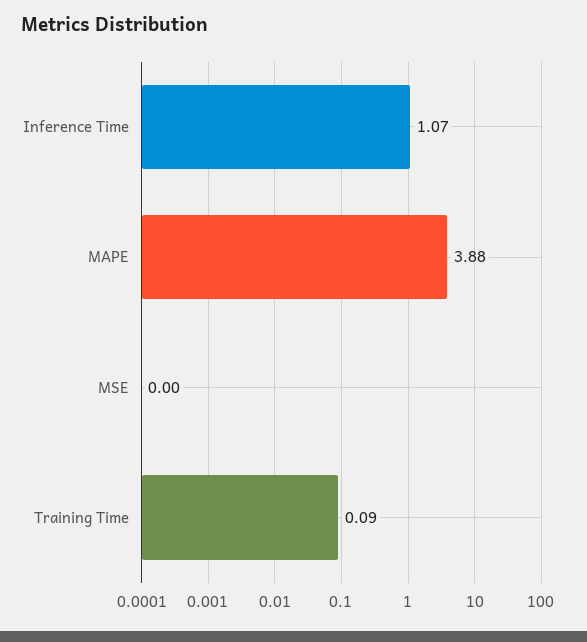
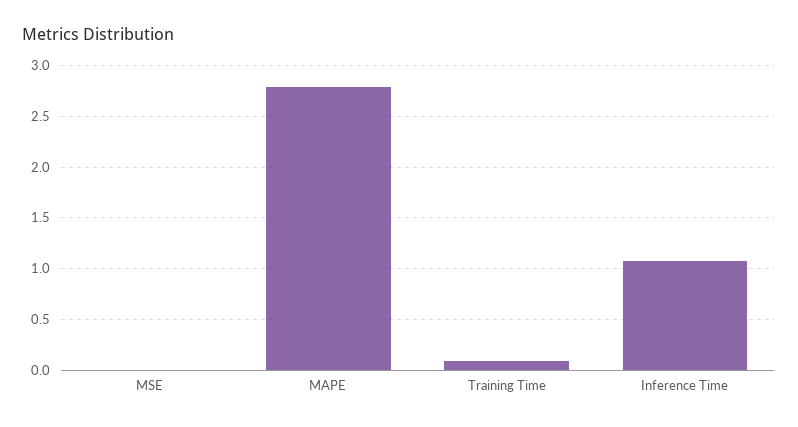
  {
    "Inference Time": 1.07,
-   "MAPE": 3.88,
+   "MAPE": 2.8,
    "MSE": 0,
    "Training Time": 0.09
  }

